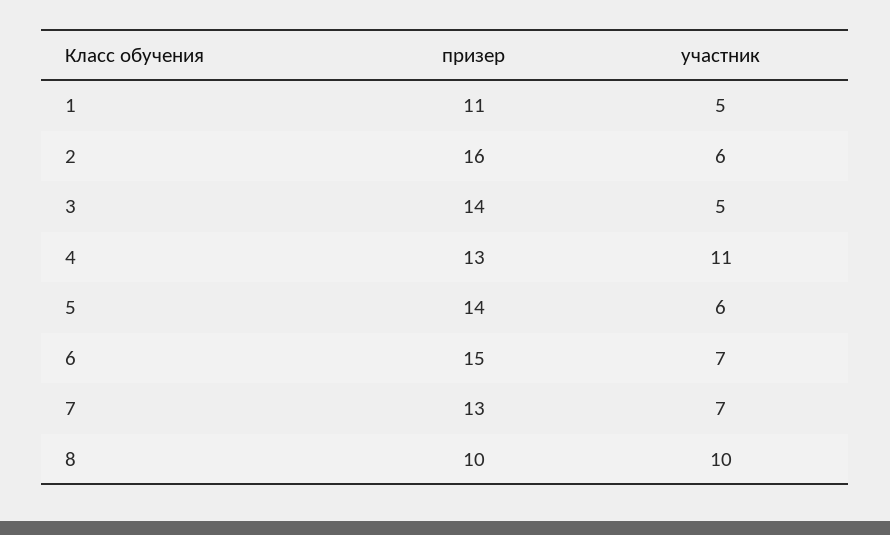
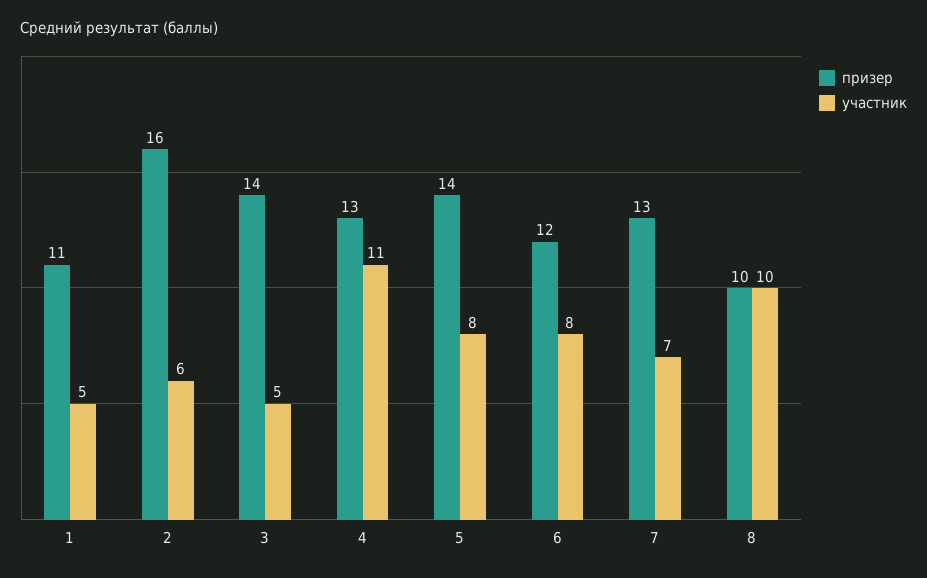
  {
    "призер": {
      "1": 11,
      "2": 16,
      "3": 14,
      "4": 13,
      "5": 14,
-     "6": 15,
+     "6": 12,
      "7": 13,
      "8": 10
    },
    "участник": {
      "1": 5,
      "2": 6,
      "3": 5,
      "4": 11,
-     "5": 6,
+     "5": 8,
-     "6": 7,
+     "6": 8,
      "7": 7,
      "8": 10
    }
  }

